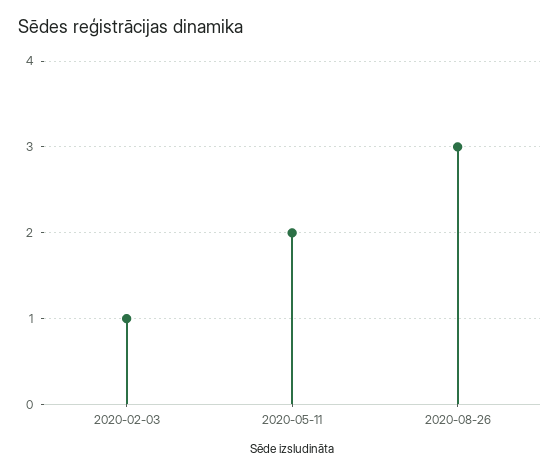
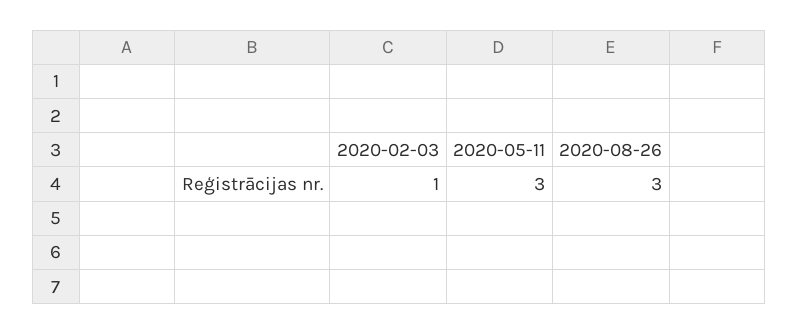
  {
    "2020-02-03": 1,
-   "2020-05-11": 2,
+   "2020-05-11": 3,
    "2020-08-26": 3
  }

